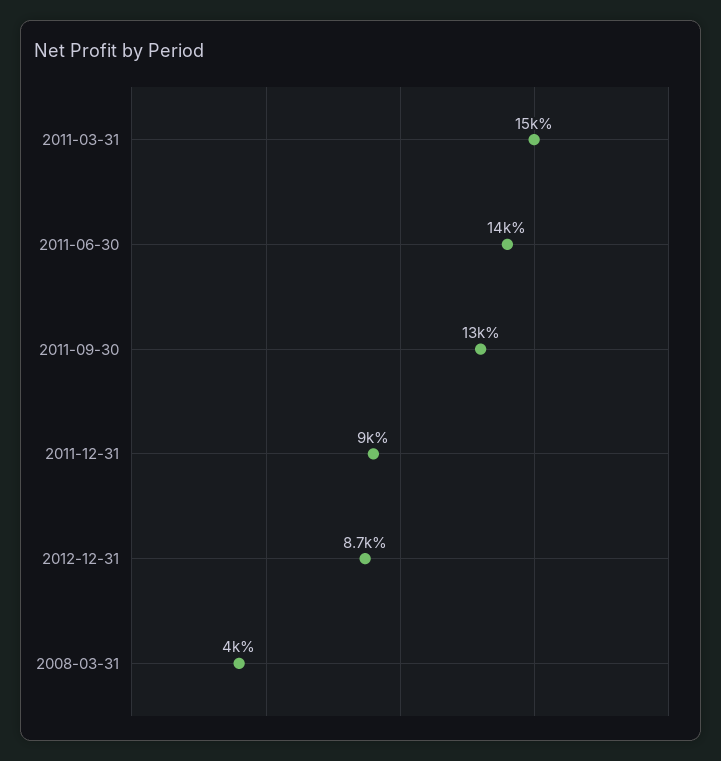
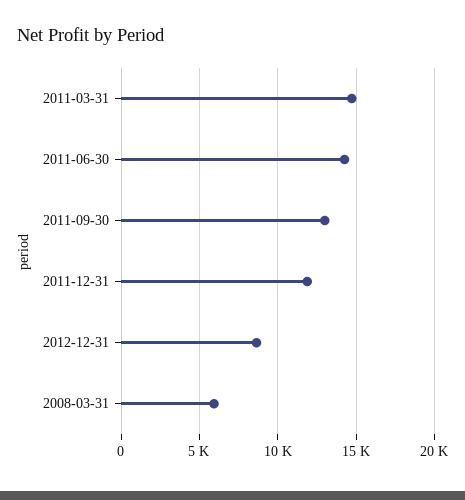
  {
    "2011-03-31": 15000,
    "2011-06-30": 14000,
    "2011-09-30": 13000,
-   "2011-12-31": 9000,
+   "2011-12-31": 12000,
    "2012-12-31": 8700,
-   "2008-03-31": 4000
+   "2008-03-31": 6000
  }

